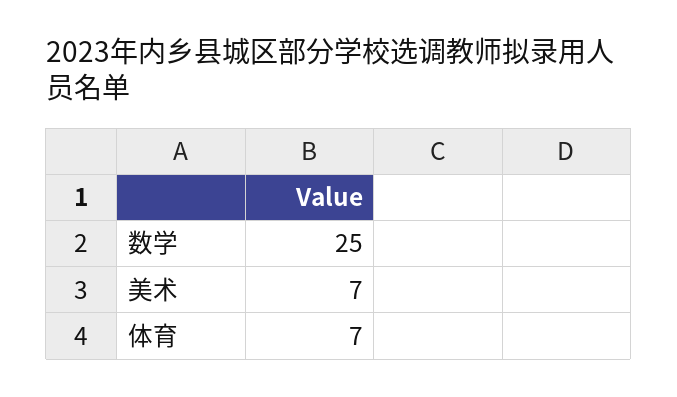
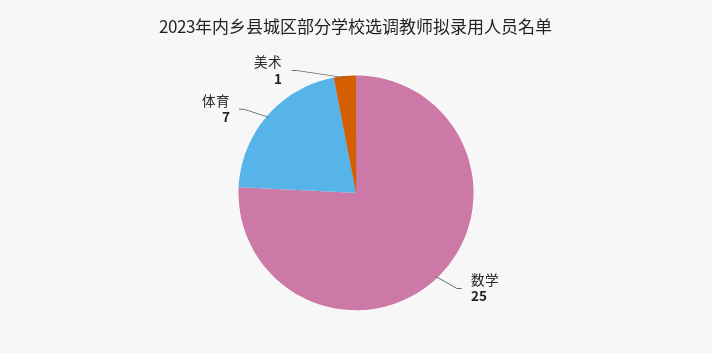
  {
    "数学": 25,
-   "美术": 7,
+   "美术": 1,
    "体育": 7
  }

